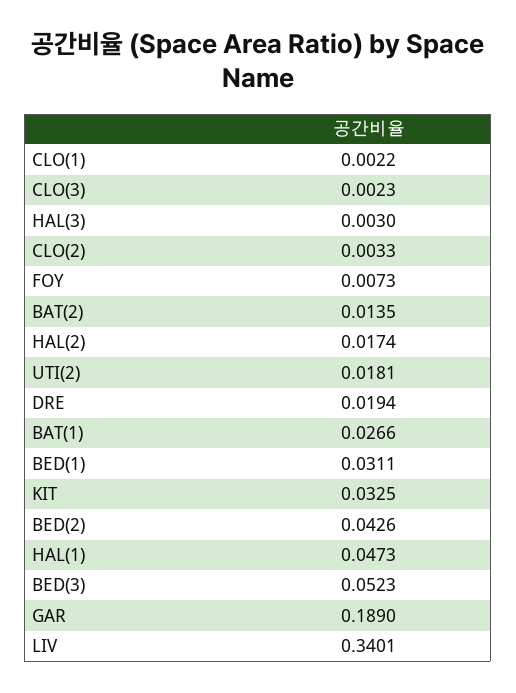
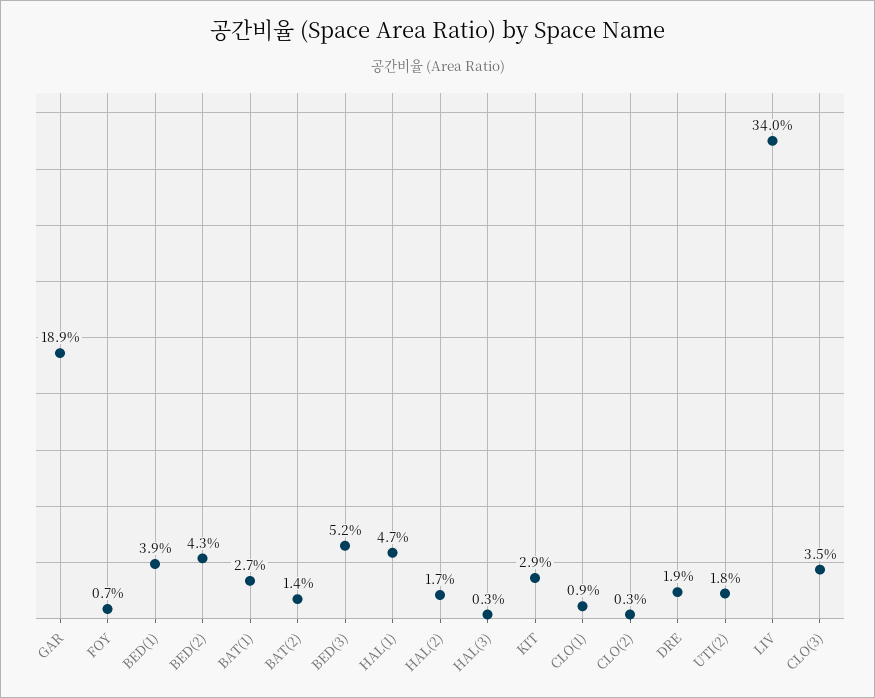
  {
-   "CLO(1)": 0.0022,
+   "CLO(1)": 0.009,
-   "CLO(3)": 0.0023,
+   "CLO(3)": 0.035,
    "HAL(3)": 0.003,
    "CLO(2)": 0.0033,
    "FOY": 0.0073,
    "BAT(2)": 0.0135,
    "HAL(2)": 0.0174,
    "UTI(2)": 0.0181,
    "DRE": 0.0194,
    "BAT(1)": 0.0266,
-   "BED(1)": 0.0311,
+   "BED(1)": 0.039,
-   "KIT": 0.0325,
+   "KIT": 0.029,
    "BED(2)": 0.0426,
    "HAL(1)": 0.0473,
    "BED(3)": 0.0523,
    "GAR": 0.189,
    "LIV": 0.3401
  }

